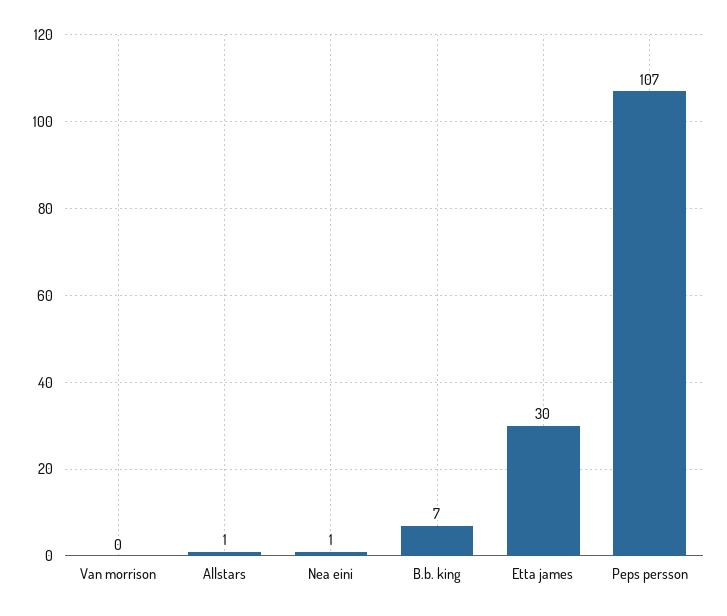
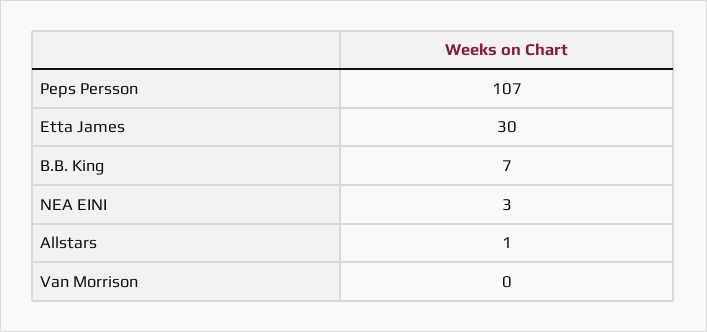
  {
    "Van morrison": 0,
    "Allstars": 1,
-   "Nea eini": 1,
+   "Nea eini": 3,
    "B.b. king": 7,
    "Etta james": 30,
    "Peps persson": 107
  }

